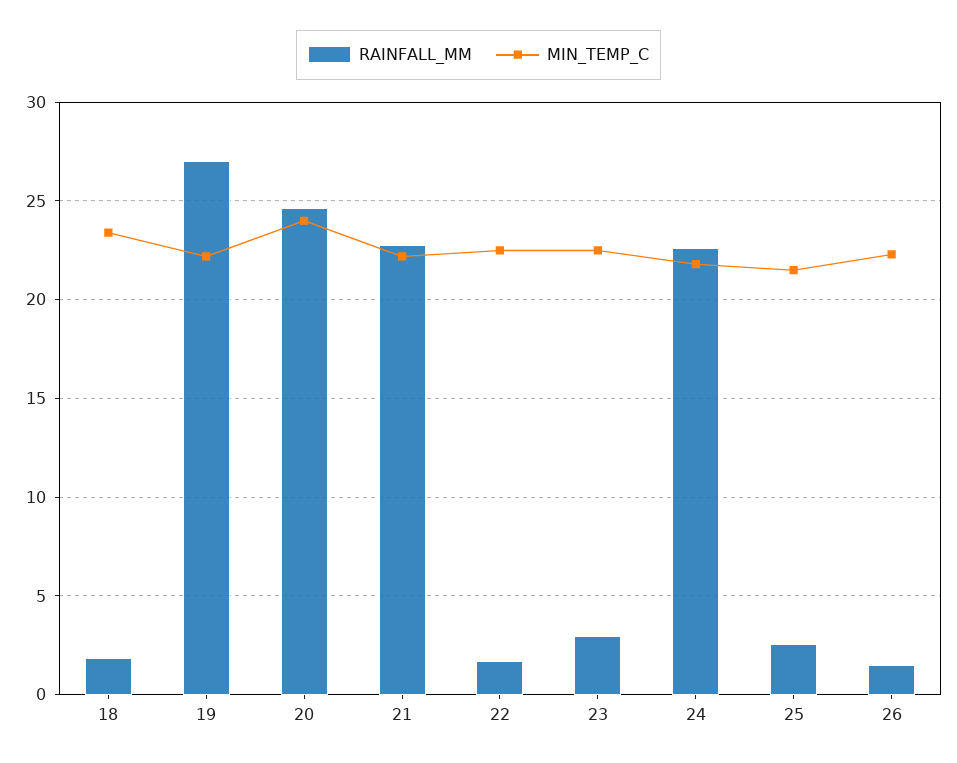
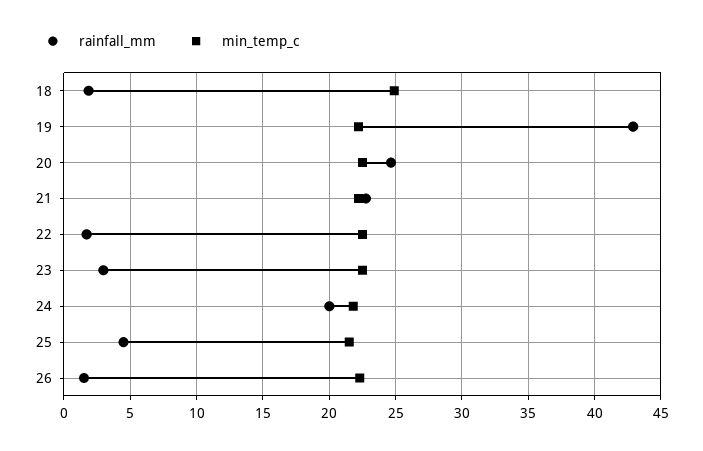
  {
    "RAINFALL_MM": {
      "18": 2,
-     "19": 27,
+     "19": 43,
      "20": 24.5,
      "21": 23,
      "22": 1.5,
      "23": 3,
-     "24": 22.5,
+     "24": 20,
-     "25": 2.5,
+     "25": 4.5,
      "26": 1.5
    },
    "MIN_TEMP_C": {
-     "18": 23.5,
+     "18": 25,
      "19": 22,
-     "20": 24,
+     "20": 22.5,
      "21": 22,
      "22": 22.5,
      "23": 22.5,
      "24": 22,
      "25": 21.5,
      "26": 22.5
    }
  }

